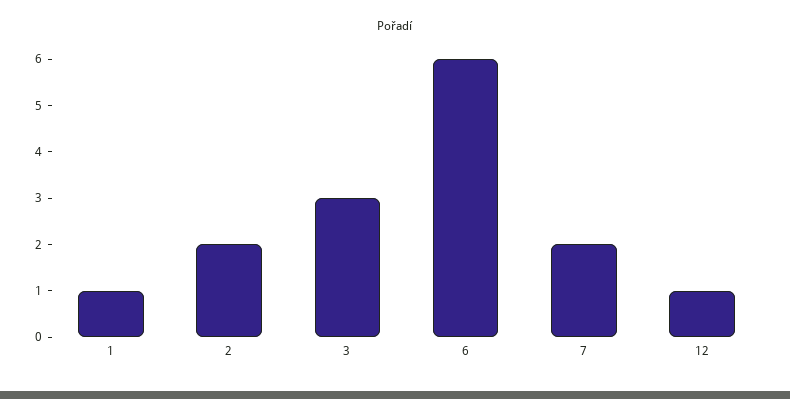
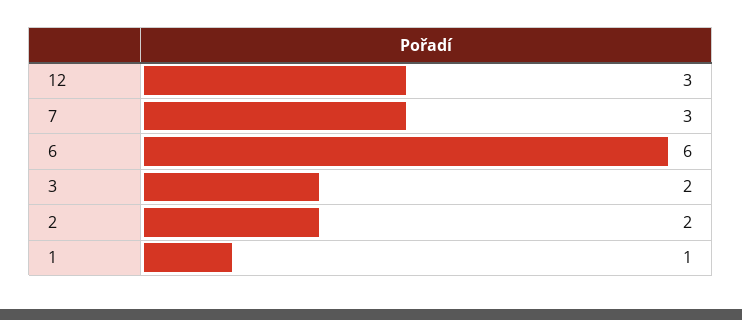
  {
    "1": 1,
    "2": 2,
-   "3": 3,
+   "3": 2,
    "6": 6,
-   "7": 2,
+   "7": 3,
-   "12": 1
+   "12": 3
  }

